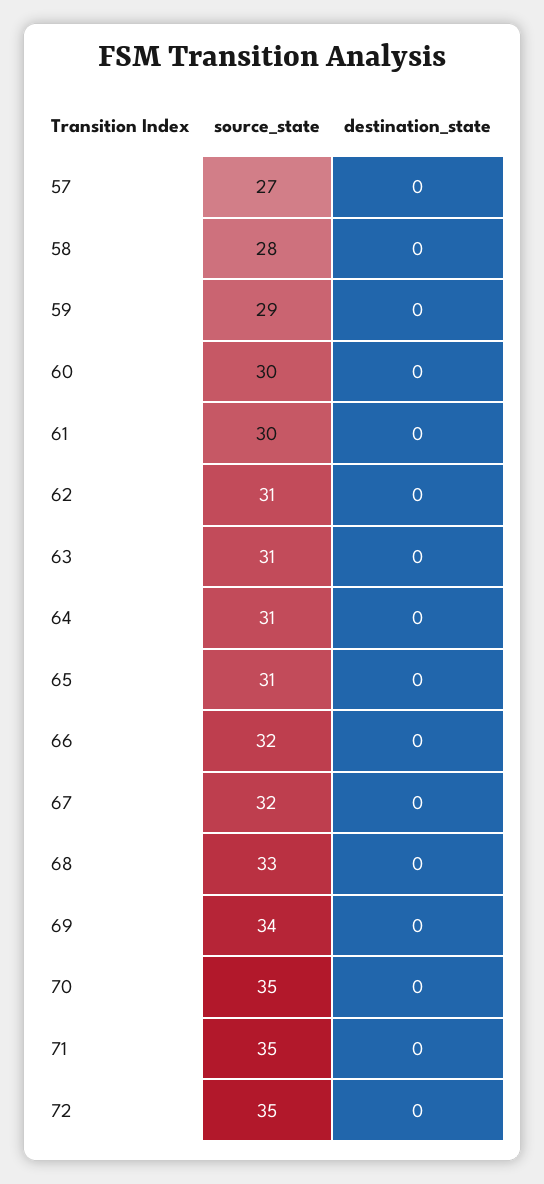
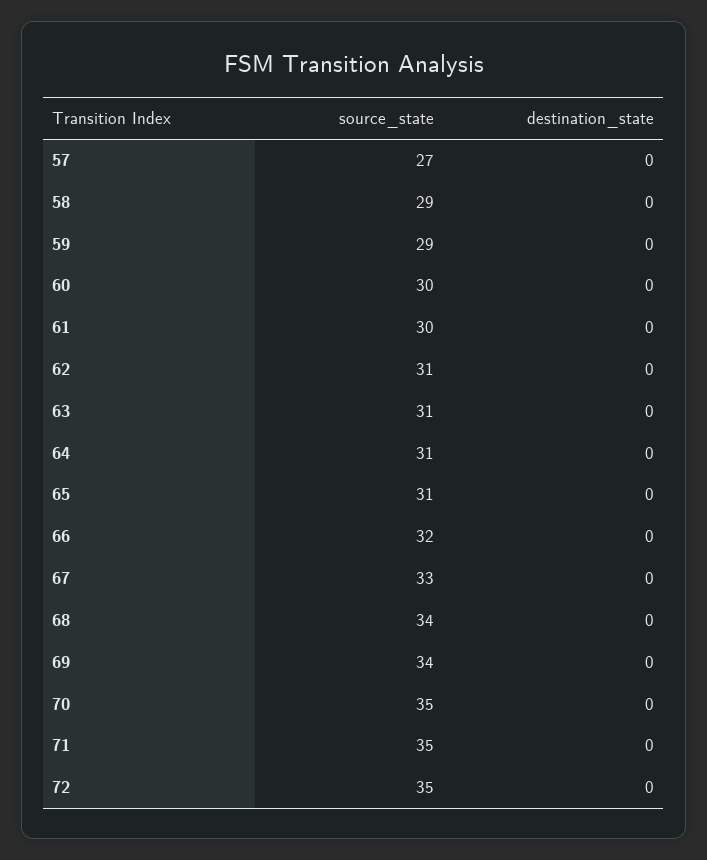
  {
    "source_state": {
      "57": 27,
-     "58": 28,
+     "58": 29,
      "59": 29,
      "60": 30,
      "61": 30,
      "62": 31,
      "63": 31,
      "64": 31,
      "65": 31,
      "66": 32,
-     "67": 32,
+     "67": 33,
-     "68": 33,
+     "68": 34,
      "69": 34,
      "70": 35,
      "71": 35,
      "72": 35
    },
    "destination_state": {
      "57": 0,
      "58": 0,
      "59": 0,
      "60": 0,
      "61": 0,
      "62": 0,
      "63": 0,
      "64": 0,
      "65": 0,
      "66": 0,
      "67": 0,
      "68": 0,
      "69": 0,
      "70": 0,
      "71": 0,
      "72": 0
    }
  }

